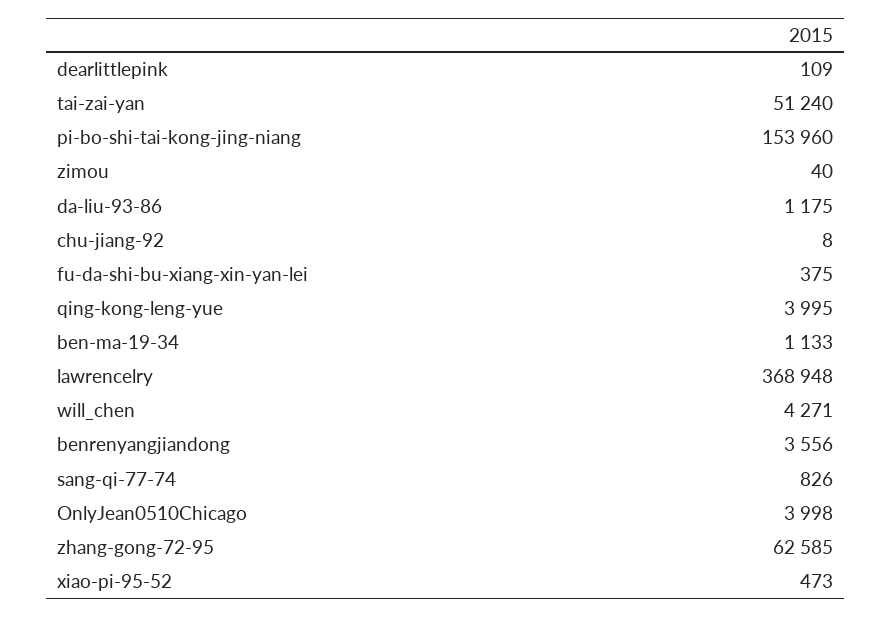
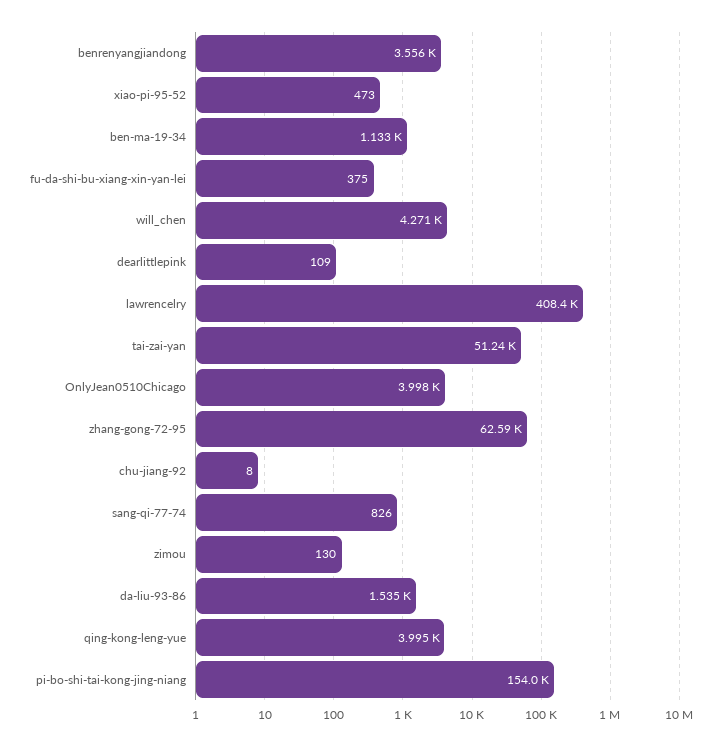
  {
    "dearlittlepink": 109,
    "tai-zai-yan": 51240,
    "pi-bo-shi-tai-kong-jing-niang": 153960,
-   "zimou": 40,
+   "zimou": 130,
-   "da-liu-93-86": 1175,
+   "da-liu-93-86": 1535,
    "chu-jiang-92": 8,
    "fu-da-shi-bu-xiang-xin-yan-lei": 375,
    "qing-kong-leng-yue": 3995,
    "ben-ma-19-34": 1133,
-   "lawrencelry": 368948,
+   "lawrencelry": 408400,
    "will_chen": 4271,
    "benrenyangjiandong": 3556,
    "sang-qi-77-74": 826,
    "OnlyJean0510Chicago": 3998,
    "zhang-gong-72-95": 62585,
    "xiao-pi-95-52": 473
  }

